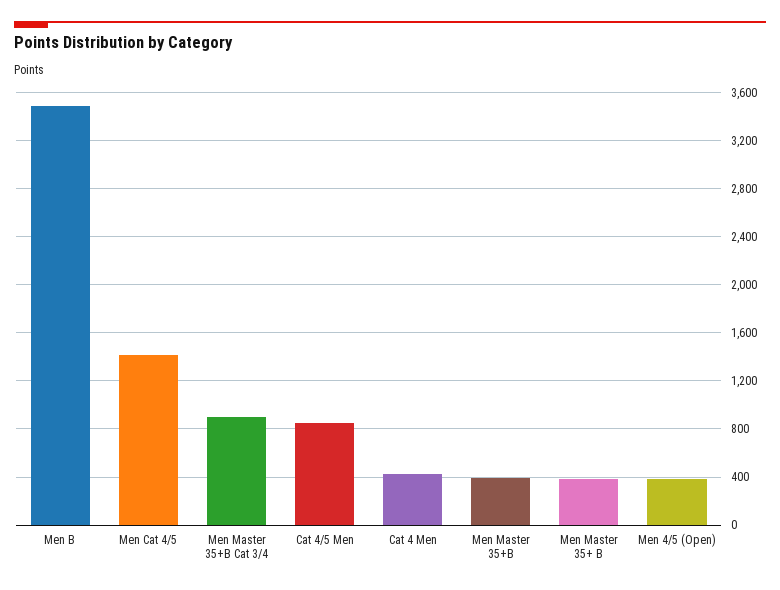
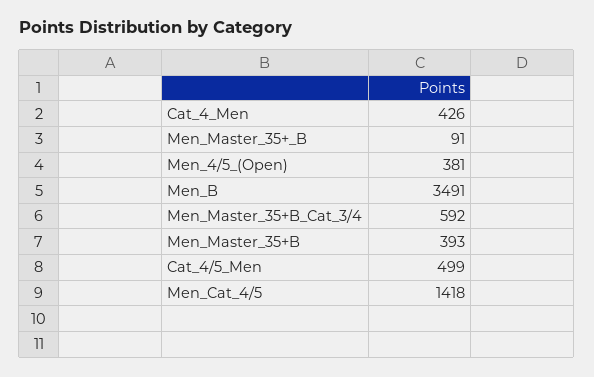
  {
    "Men B": 3491,
    "Men Cat 4/5": 1418,
-   "Men Master 35+B Cat 3/4": 900,
+   "Men Master 35+B Cat 3/4": 592,
-   "Cat 4/5 Men": 850,
+   "Cat 4/5 Men": 499,
    "Cat 4 Men": 426,
    "Men Master 35+B": 393,
-   "Men Master 35+ B": 400,
+   "Men Master 35+ B": 91,
    "Men 4/5 (Open)": 381
  }

